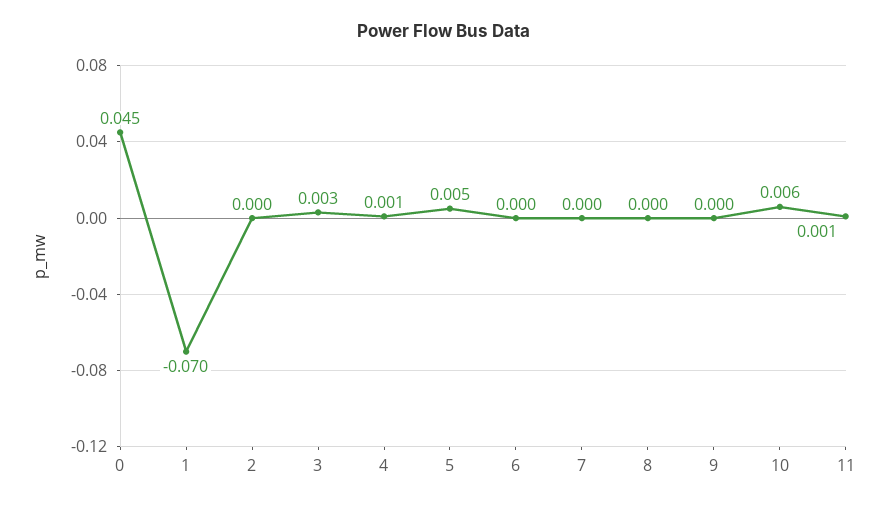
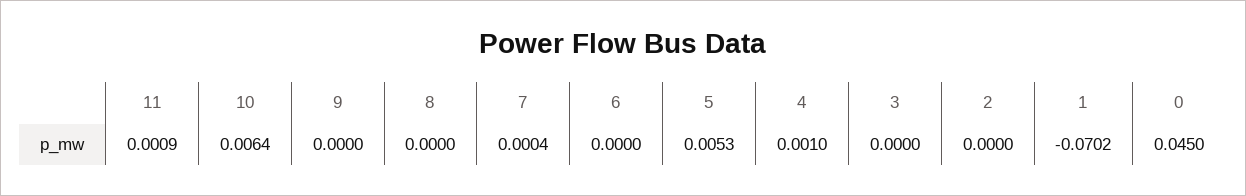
  {
    "0": 0.045,
    "1": -0.0702,
    "2": 0,
-   "3": 0.003,
+   "3": 0,
    "4": 0.001,
    "5": 0.0053,
    "6": 0,
    "7": 0.0004,
    "8": 0,
    "9": 0,
    "10": 0.0064,
    "11": 0.0009
  }

